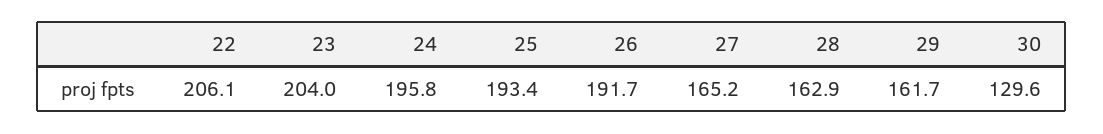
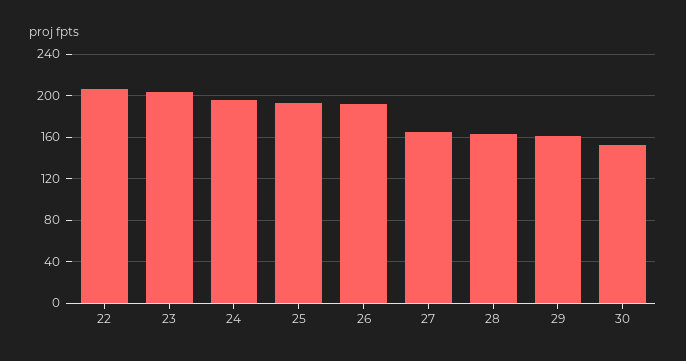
  {
    "22": 206.1,
    "23": 204,
    "24": 195.8,
    "25": 193.4,
    "26": 191.7,
    "27": 165.2,
    "28": 162.9,
    "29": 161.7,
-   "30": 129.6
+   "30": 150
  }

